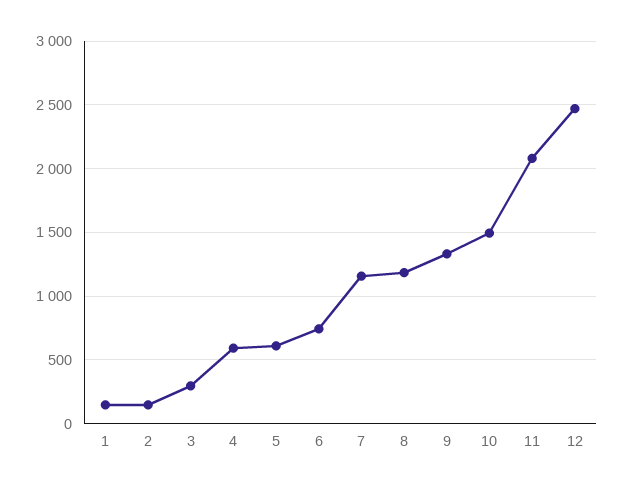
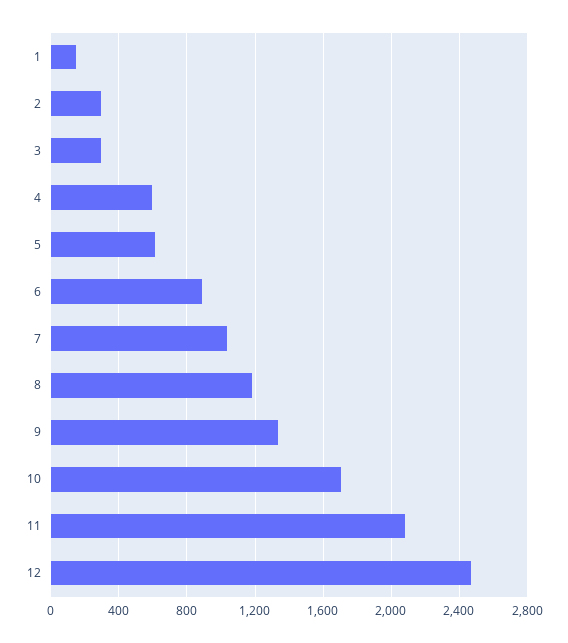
  {
    "1": 150,
-   "2": 150,
+   "2": 300,
    "3": 300,
    "4": 600,
    "5": 600,
-   "6": 750,
+   "6": 900,
-   "7": 1150,
+   "7": 1050,
    "8": 1200,
    "9": 1350,
-   "10": 1500,
+   "10": 1700,
    "11": 2100,
    "12": 2450
  }

